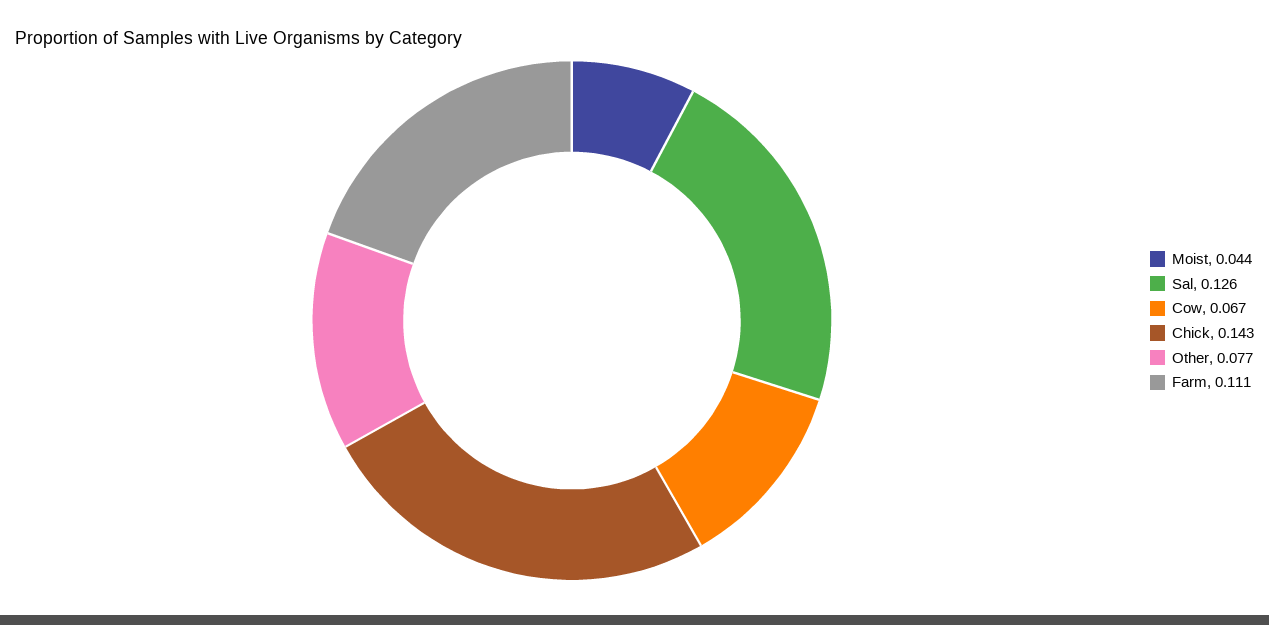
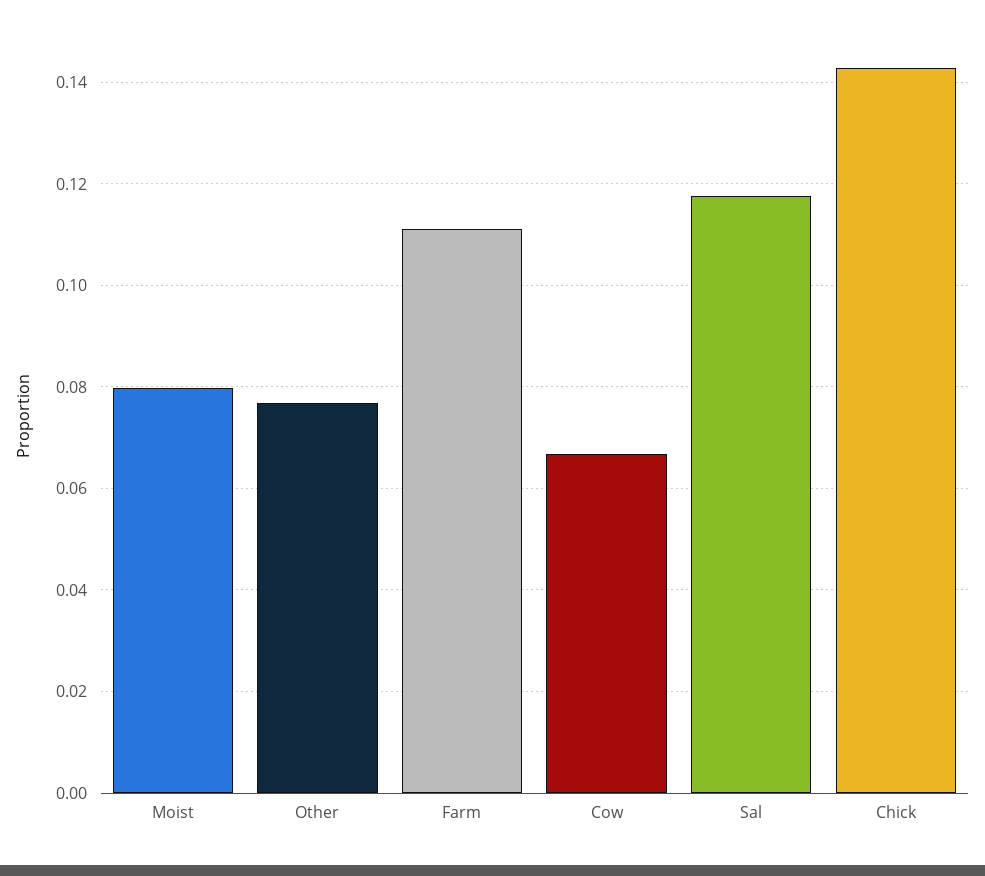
  {
-   "Moist": 0.044,
+   "Moist": 0.08,
-   "Sal": 0.126,
+   "Sal": 0.118,
    "Cow": 0.067,
    "Chick": 0.143,
    "Other": 0.077,
    "Farm": 0.111
  }

